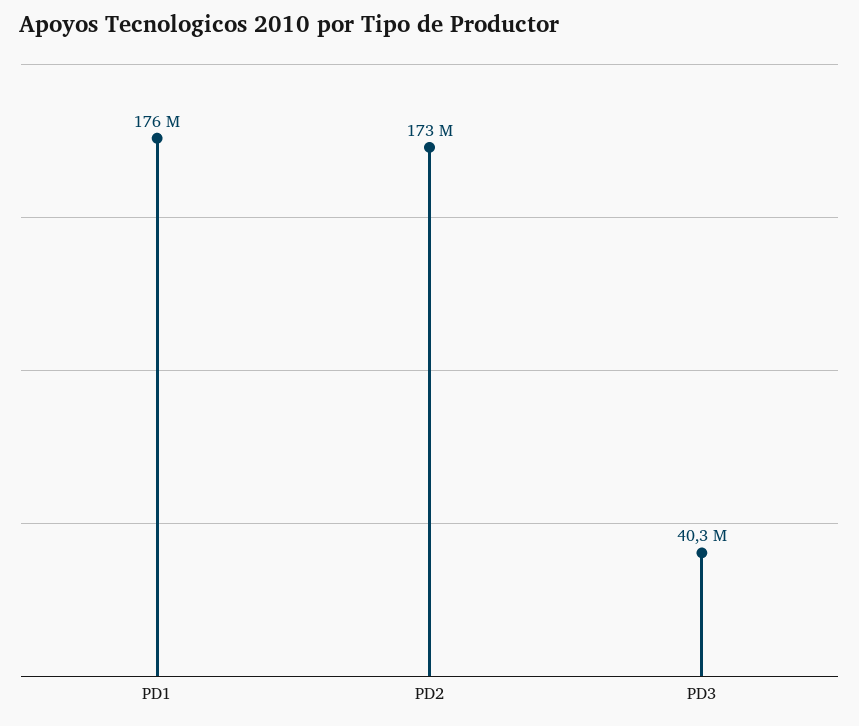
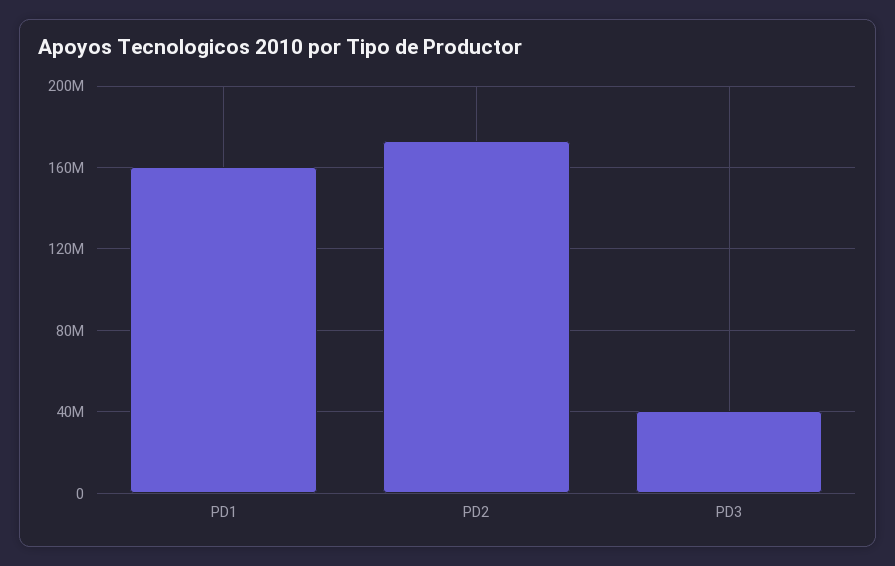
  {
-   "PD1": 176000000,
+   "PD1": 160000000,
    "PD2": 173000000,
    "PD3": 40300000
  }

